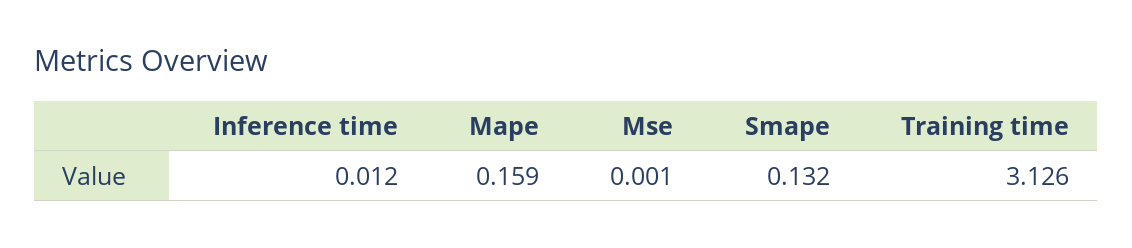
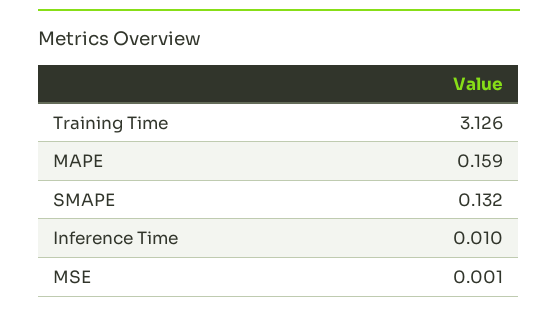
  {
-   "Inference time": 0.012,
+   "Inference time": 0.01,
    "Mape": 0.159,
    "Mse": 0.001,
    "Smape": 0.132,
    "Training time": 3.126
  }

